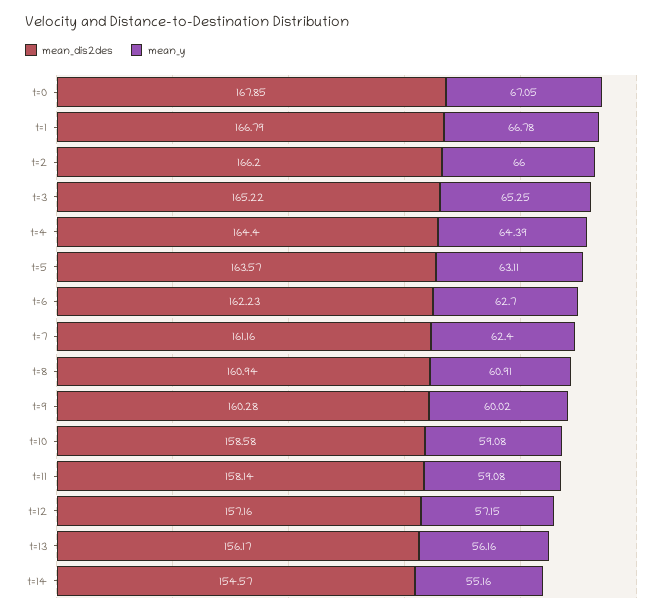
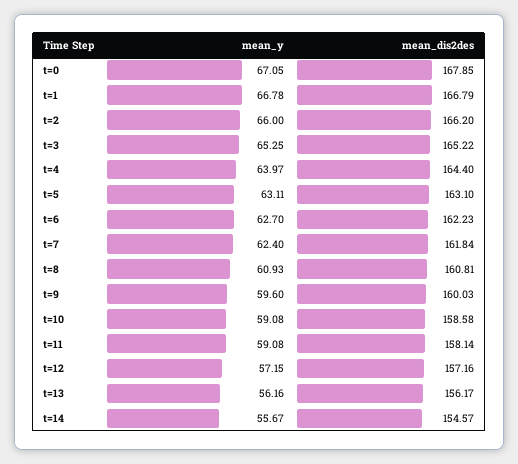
  {
    "mean_dis2des": {
      "t=0": 167.85,
      "t=1": 166.79,
      "t=2": 166.2,
      "t=3": 165.22,
      "t=4": 164.4,
-     "t=5": 163.57,
+     "t=5": 163.1,
      "t=6": 162.23,
-     "t=7": 161.16,
+     "t=7": 161.84,
-     "t=8": 160.94,
+     "t=8": 160.81,
-     "t=9": 160.28,
+     "t=9": 160.03,
      "t=10": 158.58,
      "t=11": 158.14,
      "t=12": 157.16,
      "t=13": 156.17,
      "t=14": 154.57
    },
    "mean_y": {
      "t=0": 67.05,
      "t=1": 66.78,
      "t=2": 66,
      "t=3": 65.25,
-     "t=4": 64.39,
+     "t=4": 63.97,
      "t=5": 63.11,
      "t=6": 62.7,
      "t=7": 62.4,
-     "t=8": 60.91,
+     "t=8": 60.93,
-     "t=9": 60.02,
+     "t=9": 59.6,
      "t=10": 59.08,
      "t=11": 59.08,
      "t=12": 57.15,
      "t=13": 56.16,
-     "t=14": 55.16
+     "t=14": 55.67
    }
  }

